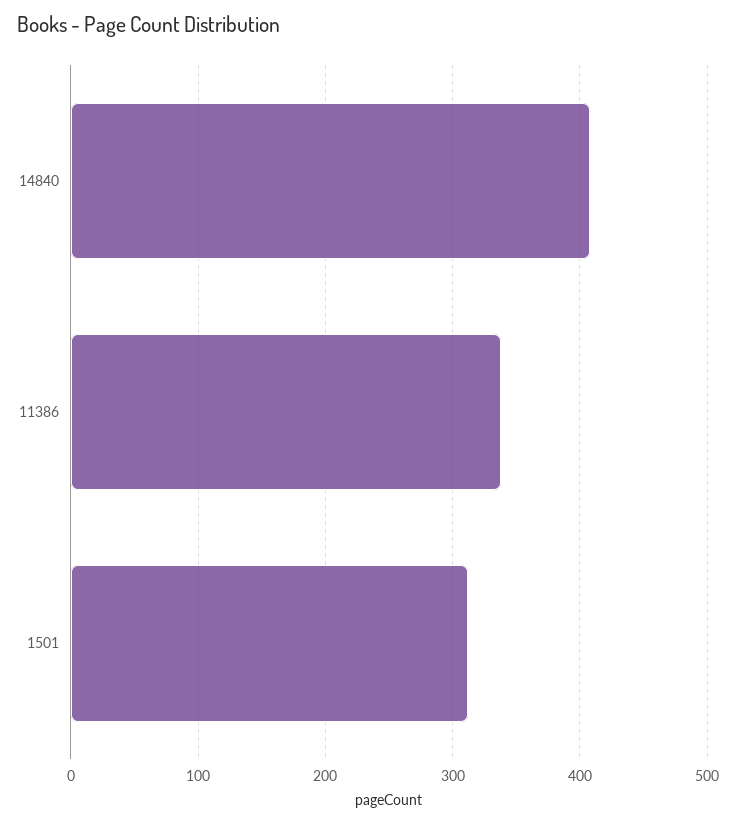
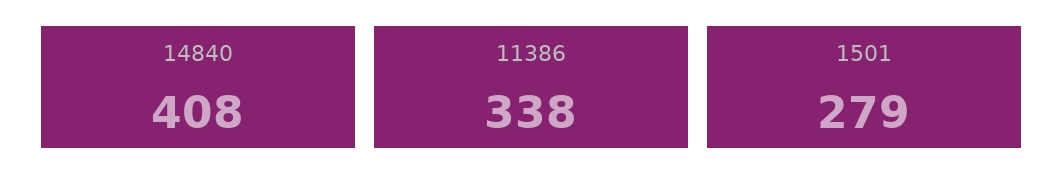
  {
    "14840": 408,
    "11386": 338,
-   "1501": 310
+   "1501": 279
  }

